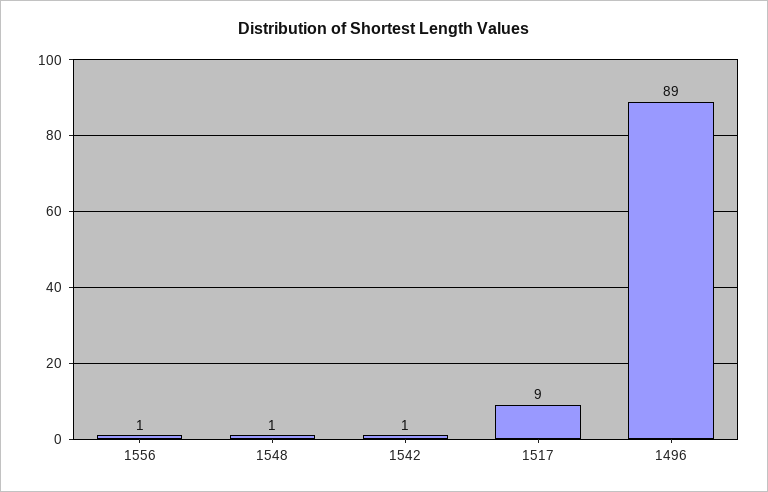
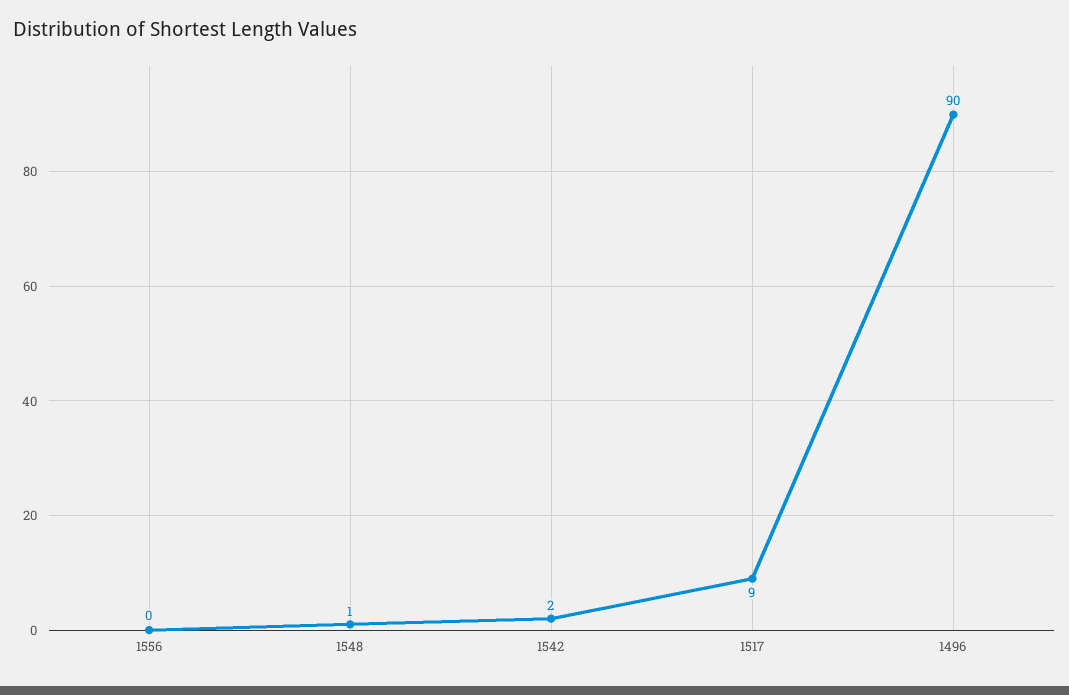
  {
-   "1556": 1,
+   "1556": 0,
    "1548": 1,
-   "1542": 1,
+   "1542": 2,
    "1517": 9,
-   "1496": 89
+   "1496": 90
  }

